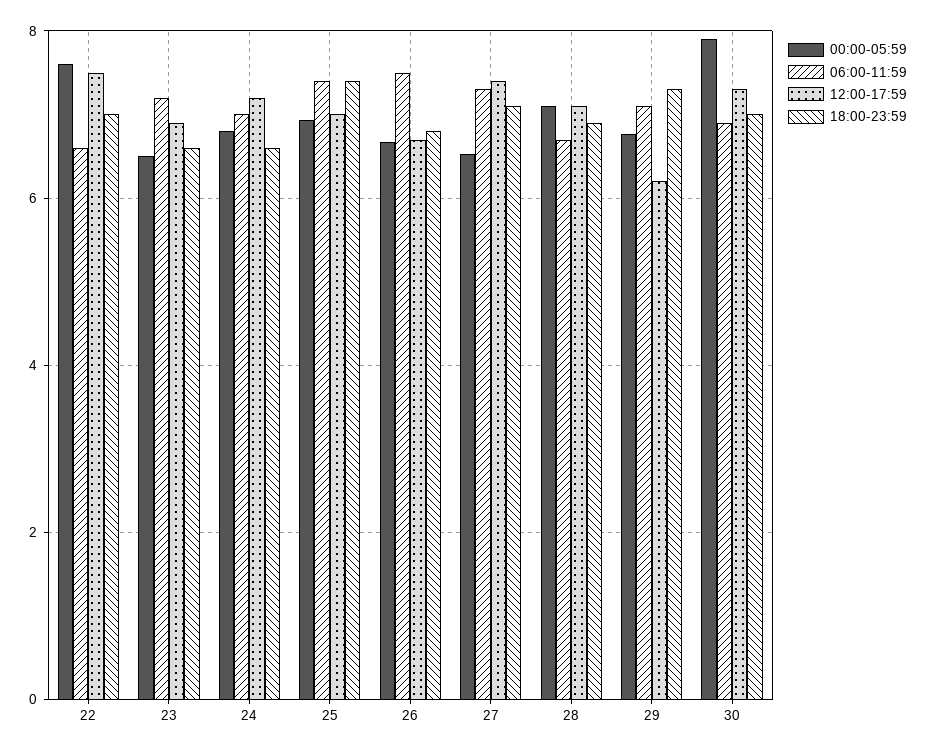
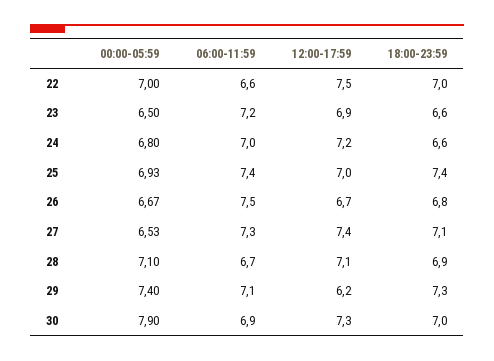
  {
    "00:00-05:59": {
-     "22": 7.6,
+     "22": 7,
      "23": 6.5,
      "24": 6.8,
      "25": 6.93,
      "26": 6.67,
      "27": 6.53,
      "28": 7.1,
-     "29": 6.8,
+     "29": 7.4,
      "30": 7.9
    },
    "06:00-11:59": {
      "22": 6.6,
      "23": 7.2,
      "24": 7,
      "25": 7.4,
      "26": 7.5,
      "27": 7.3,
      "28": 6.7,
      "29": 7.1,
      "30": 6.9
    },
    "12:00-17:59": {
      "22": 7.5,
      "23": 6.9,
      "24": 7.2,
      "25": 7,
      "26": 6.7,
      "27": 7.4,
      "28": 7.1,
      "29": 6.2,
      "30": 7.3
    },
    "18:00-23:59": {
      "22": 7,
      "23": 6.6,
      "24": 6.6,
      "25": 7.4,
      "26": 6.8,
      "27": 7.1,
      "28": 6.9,
      "29": 7.3,
      "30": 7
    }
  }

